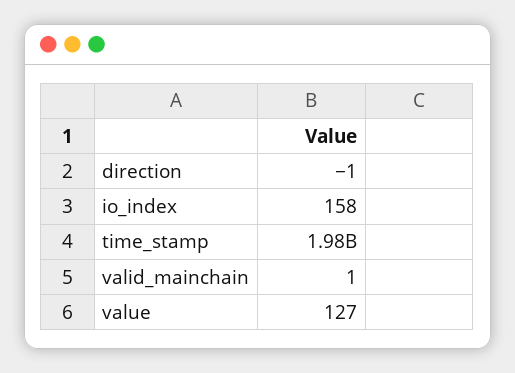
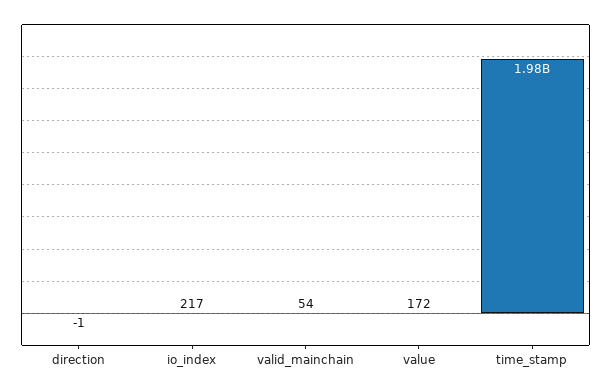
  {
    "direction": -1,
-   "io_index": 158,
+   "io_index": 217,
    "time_stamp": 1980000000,
-   "valid_mainchain": 1,
+   "valid_mainchain": 54,
-   "value": 127
+   "value": 172
  }

